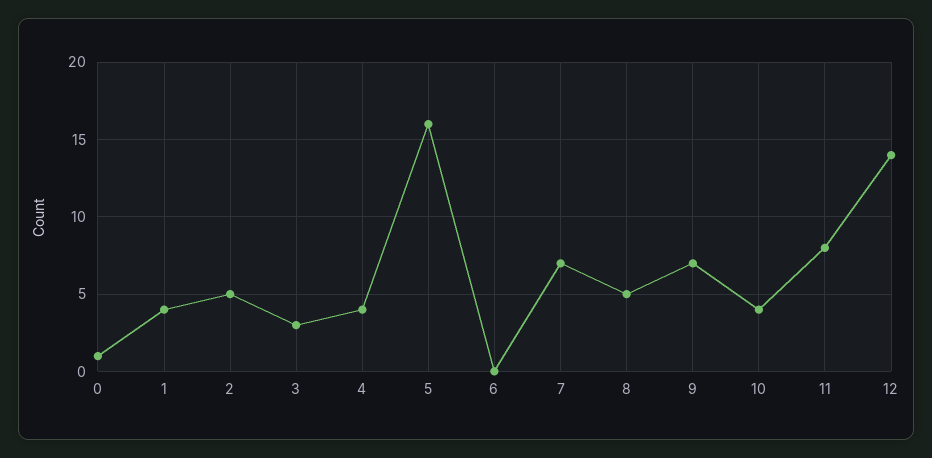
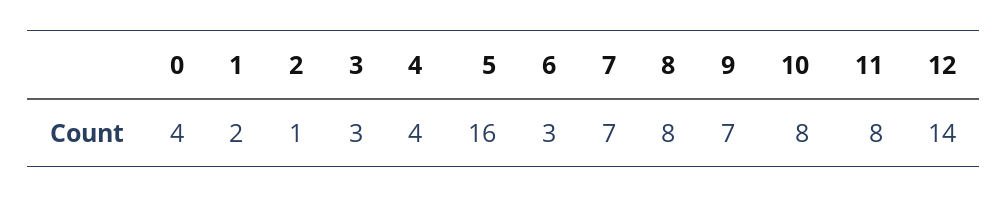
  {
-   "0": 1,
+   "0": 4,
-   "1": 4,
+   "1": 2,
-   "2": 5,
+   "2": 1,
    "3": 3,
    "4": 4,
    "5": 16,
-   "6": 0,
+   "6": 3,
    "7": 7,
-   "8": 5,
+   "8": 8,
    "9": 7,
-   "10": 4,
+   "10": 8,
    "11": 8,
    "12": 14
  }

